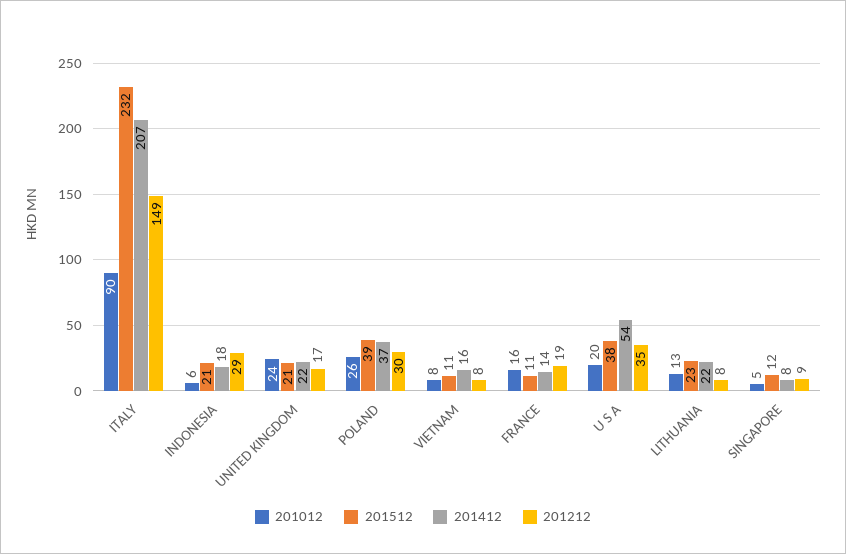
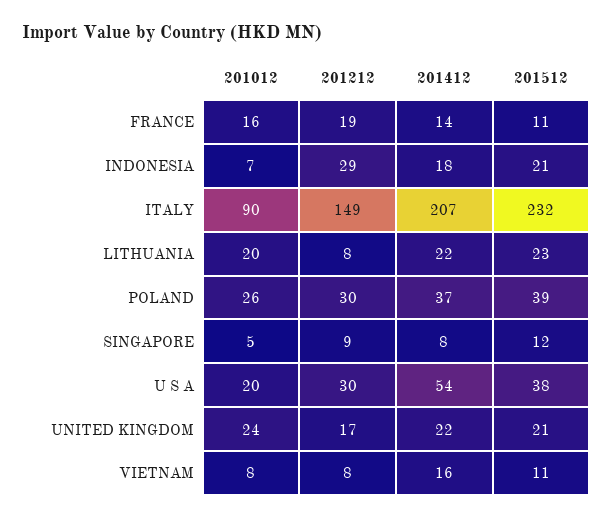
  {
    "201012": {
      "ITALY": 90,
-     "INDONESIA": 6,
+     "INDONESIA": 7,
      "UNITED KINGDOM": 24,
      "POLAND": 26,
      "VIETNAM": 8,
      "FRANCE": 16,
      "U S A": 20,
-     "LITHUANIA": 13,
+     "LITHUANIA": 20,
      "SINGAPORE": 5
    },
    "201512": {
      "ITALY": 232,
      "INDONESIA": 21,
      "UNITED KINGDOM": 21,
      "POLAND": 39,
      "VIETNAM": 11,
      "FRANCE": 11,
      "U S A": 38,
      "LITHUANIA": 23,
      "SINGAPORE": 12
    },
    "201412": {
      "ITALY": 207,
      "INDONESIA": 18,
      "UNITED KINGDOM": 22,
      "POLAND": 37,
      "VIETNAM": 16,
      "FRANCE": 14,
      "U S A": 54,
      "LITHUANIA": 22,
      "SINGAPORE": 8
    },
    "201212": {
      "ITALY": 149,
      "INDONESIA": 29,
      "UNITED KINGDOM": 17,
      "POLAND": 30,
      "VIETNAM": 8,
      "FRANCE": 19,
-     "U S A": 35,
+     "U S A": 30,
      "LITHUANIA": 8,
      "SINGAPORE": 9
    }
  }

